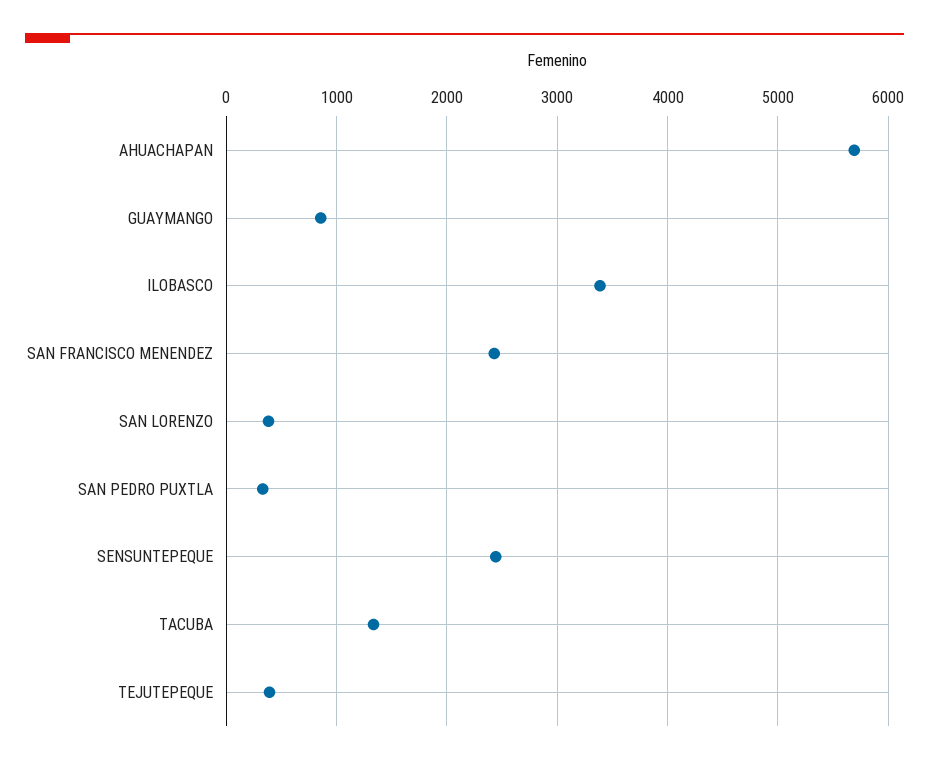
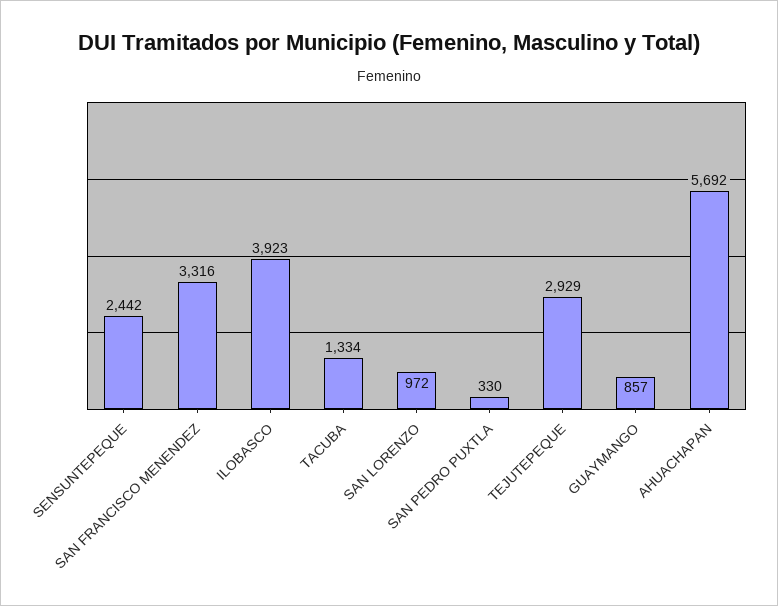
  {
    "AHUACHAPAN": 5692,
    "GUAYMANGO": 857,
-   "ILOBASCO": 3400,
+   "ILOBASCO": 3923,
-   "SAN FRANCISCO MENENDEZ": 2400,
+   "SAN FRANCISCO MENENDEZ": 3316,
-   "SAN LORENZO": 400,
+   "SAN LORENZO": 972,
    "SAN PEDRO PUXTLA": 330,
    "SENSUNTEPEQUE": 2442,
    "TACUBA": 1334,
-   "TEJUTEPEQUE": 400
+   "TEJUTEPEQUE": 2929
  }

